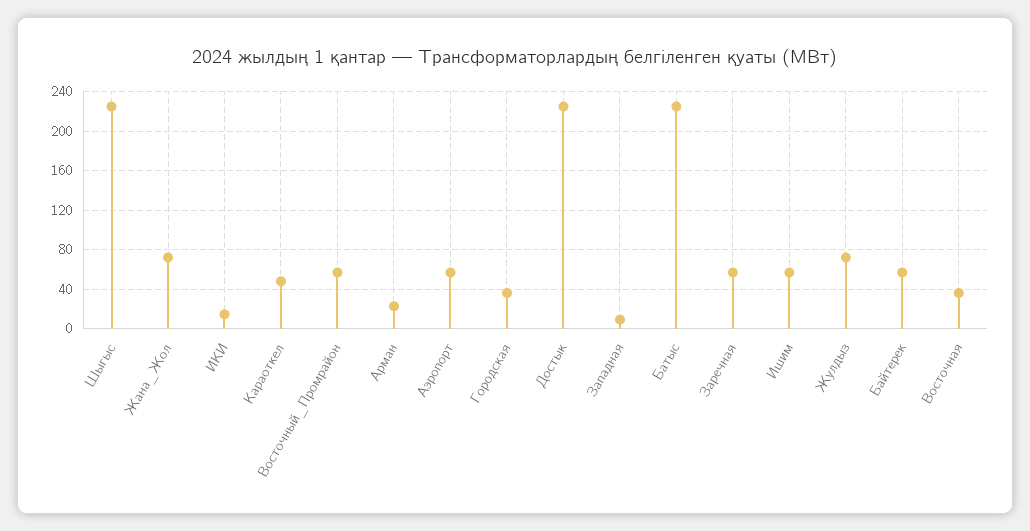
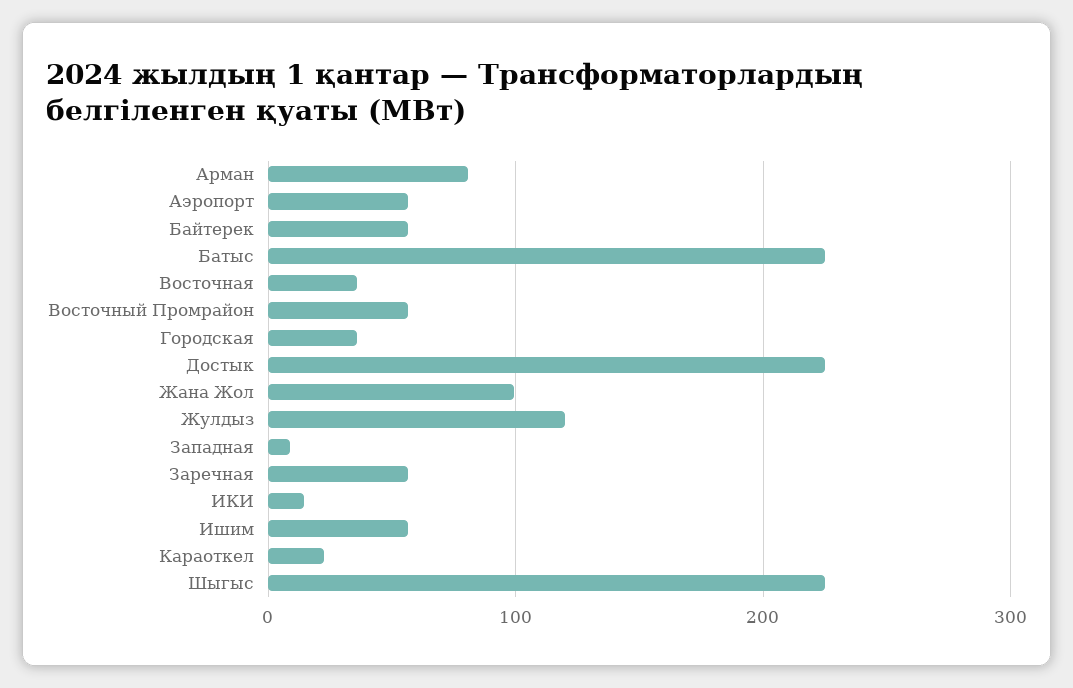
  {
    "Шыгыс": 230,
-   "Жана_Жол": 70,
+   "Жана_Жол": 100,
    "ИКИ": 10,
-   "Караоткел": 50,
+   "Караоткел": 20,
    "Восточный_Промрайон": 60,
-   "Арман": 20,
+   "Арман": 80,
    "Аэропорт": 60,
    "Городская": 40,
    "Достык": 230,
    "Западная": 10,
    "Батыс": 230,
    "Заречная": 60,
    "Ишим": 60,
-   "Жулдыз": 70,
+   "Жулдыз": 120,
    "Байтерек": 60,
    "Восточная": 40
  }

